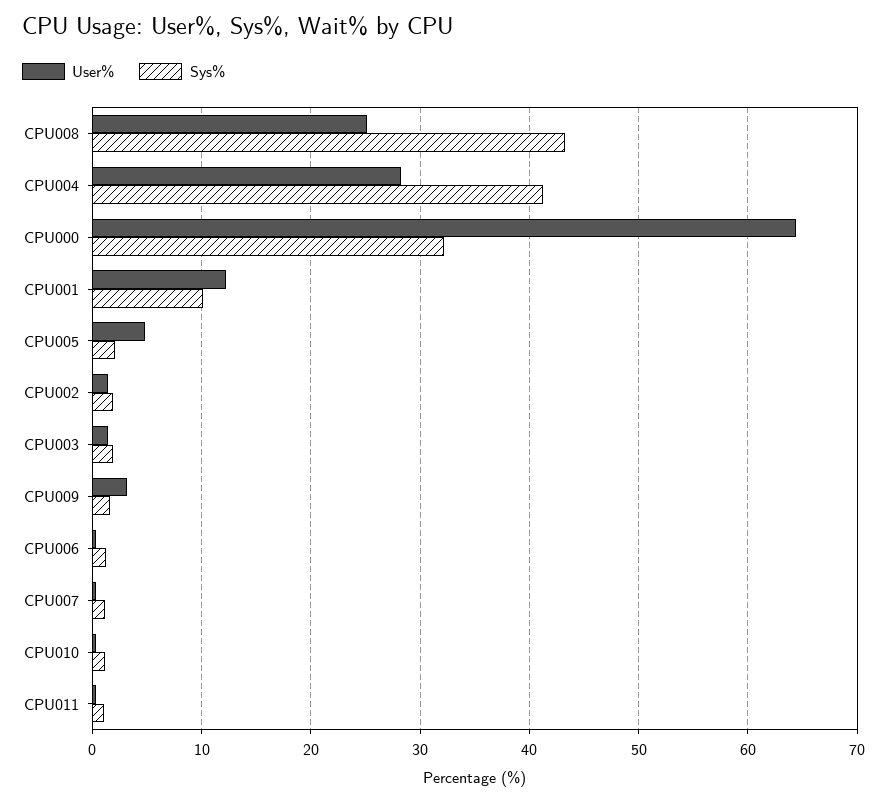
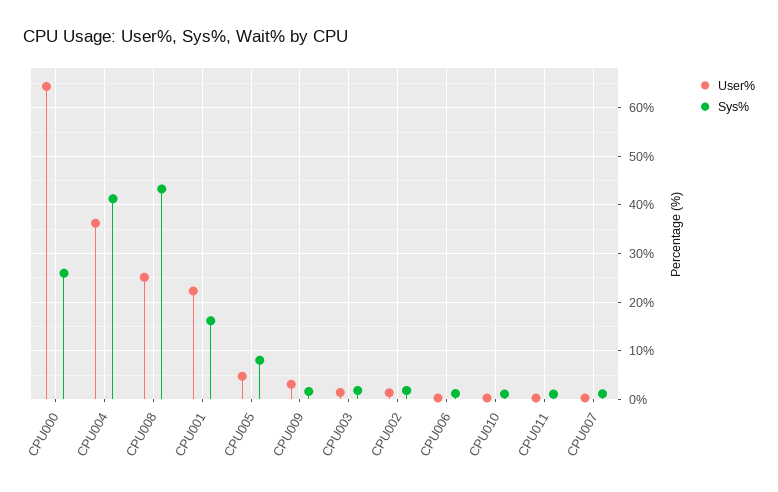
  {
    "User%": {
      "CPU008": 25,
-     "CPU004": 28,
+     "CPU004": 36,
      "CPU000": 64,
-     "CPU001": 12,
+     "CPU001": 22,
      "CPU005": 5,
      "CPU002": 1,
      "CPU003": 1,
      "CPU009": 3,
      "CPU006": 0,
      "CPU007": 0,
      "CPU010": 0,
      "CPU011": 0
    },
    "Sys%": {
      "CPU008": 43,
      "CPU004": 41,
-     "CPU000": 32,
+     "CPU000": 26,
-     "CPU001": 10,
+     "CPU001": 16,
-     "CPU005": 2,
+     "CPU005": 8,
      "CPU002": 2,
      "CPU003": 2,
      "CPU009": 2,
      "CPU006": 1,
      "CPU007": 1,
      "CPU010": 1,
      "CPU011": 1
    }
  }

